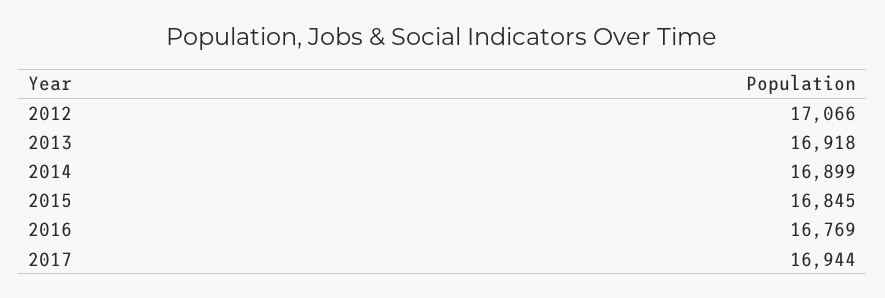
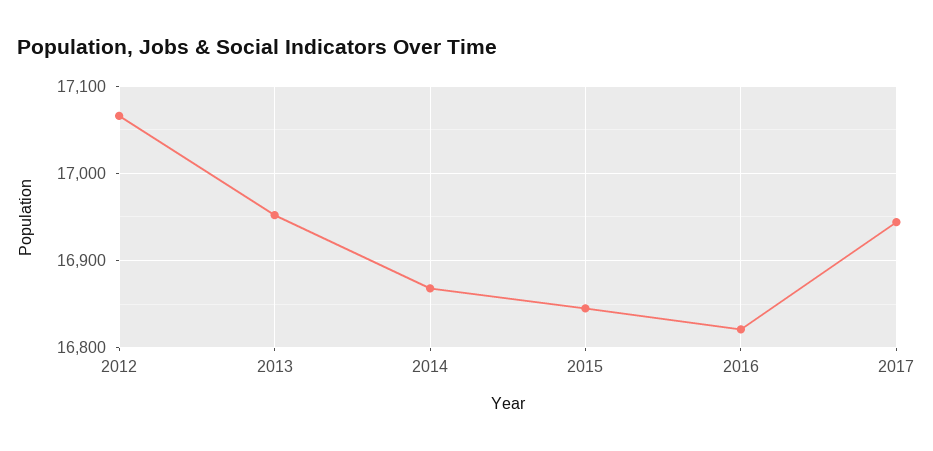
  {
    "2012": 17066,
-   "2013": 16918,
+   "2013": 16950,
-   "2014": 16899,
+   "2014": 16870,
    "2015": 16845,
-   "2016": 16769,
+   "2016": 16820,
    "2017": 16944
  }

